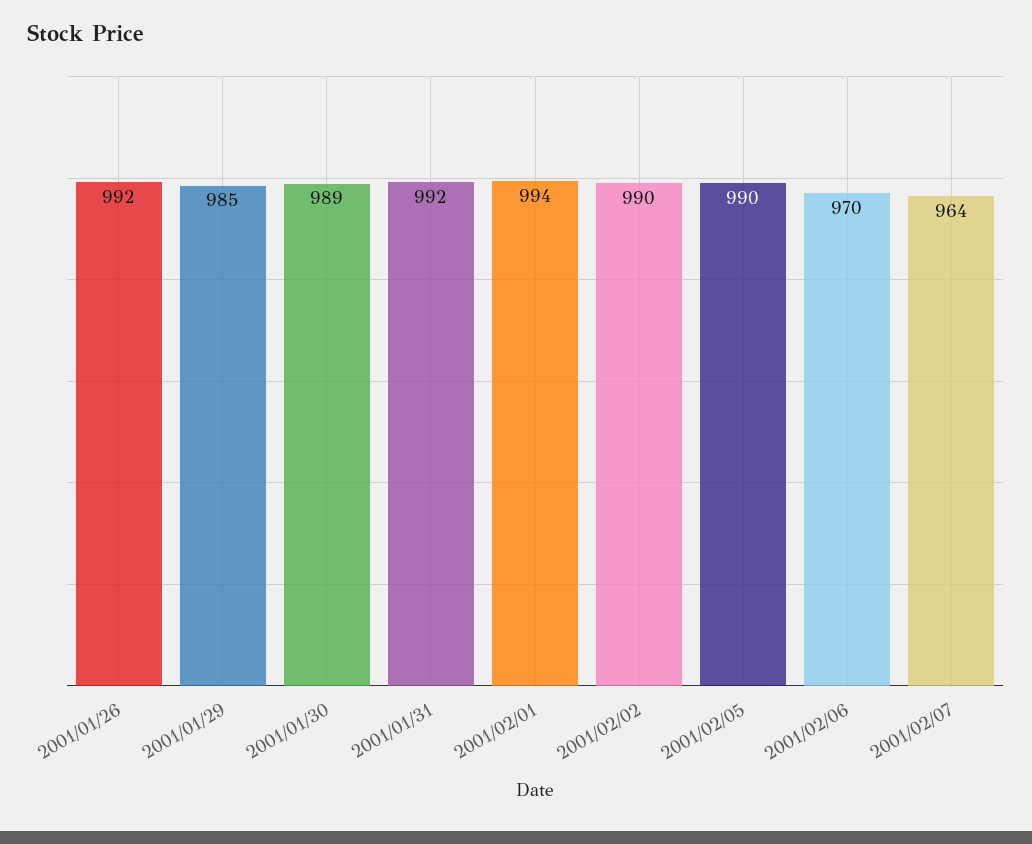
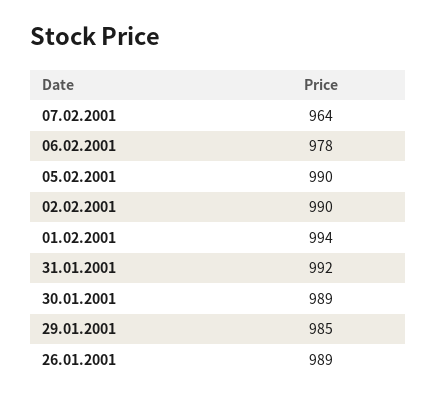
  {
-   "2001/01/26": 992,
+   "2001/01/26": 989,
    "2001/01/29": 985,
    "2001/01/30": 989,
    "2001/01/31": 992,
    "2001/02/01": 994,
    "2001/02/02": 990,
    "2001/02/05": 990,
-   "2001/02/06": 970,
+   "2001/02/06": 978,
    "2001/02/07": 964
  }

